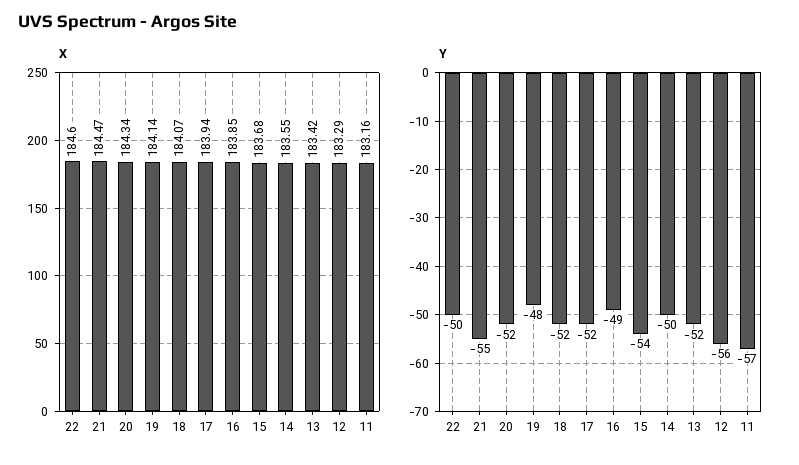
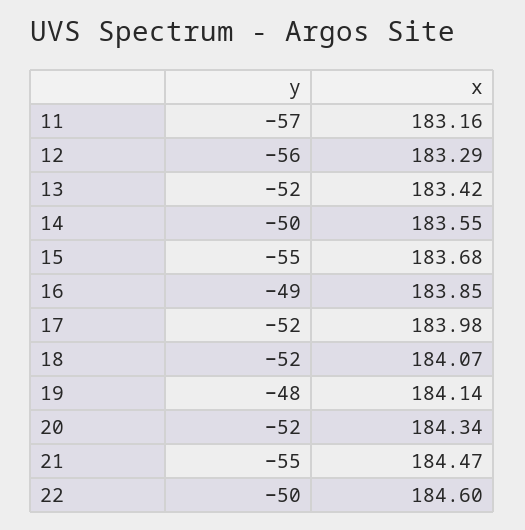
  {
    "X": {
      "22": 184.6,
      "21": 184.47,
      "20": 184.34,
      "19": 184.14,
      "18": 184.07,
-     "17": 183.94,
+     "17": 183.98,
      "16": 183.85,
      "15": 183.68,
      "14": 183.55,
      "13": 183.42,
      "12": 183.29,
      "11": 183.16
    },
    "Y": {
      "22": -50,
      "21": -55,
      "20": -52,
      "19": -48,
      "18": -52,
      "17": -52,
      "16": -49,
-     "15": -54,
+     "15": -55,
      "14": -50,
      "13": -52,
      "12": -56,
      "11": -57
    }
  }

